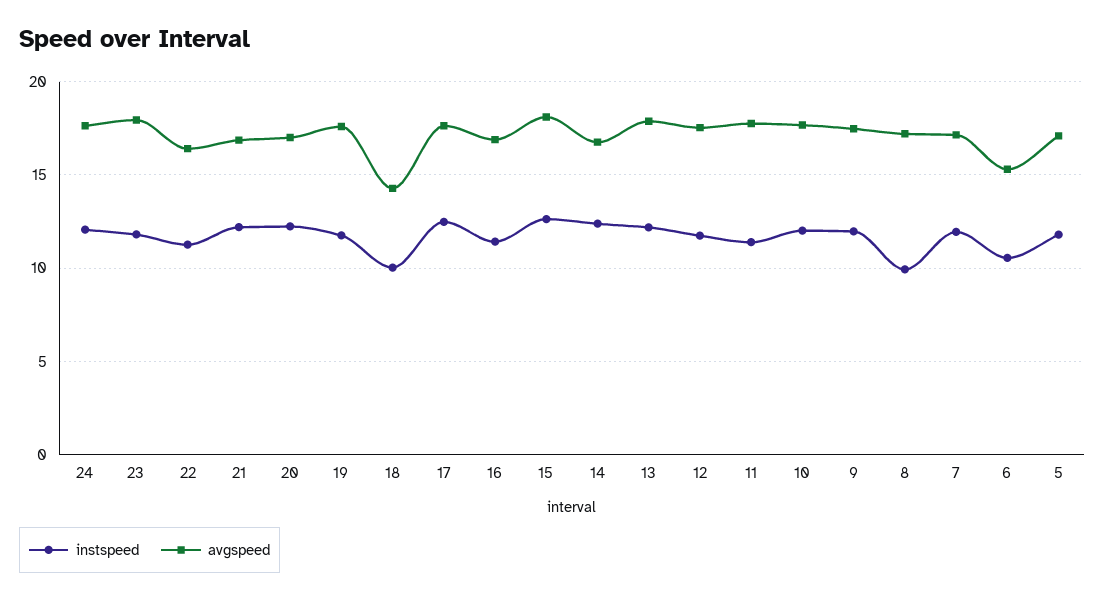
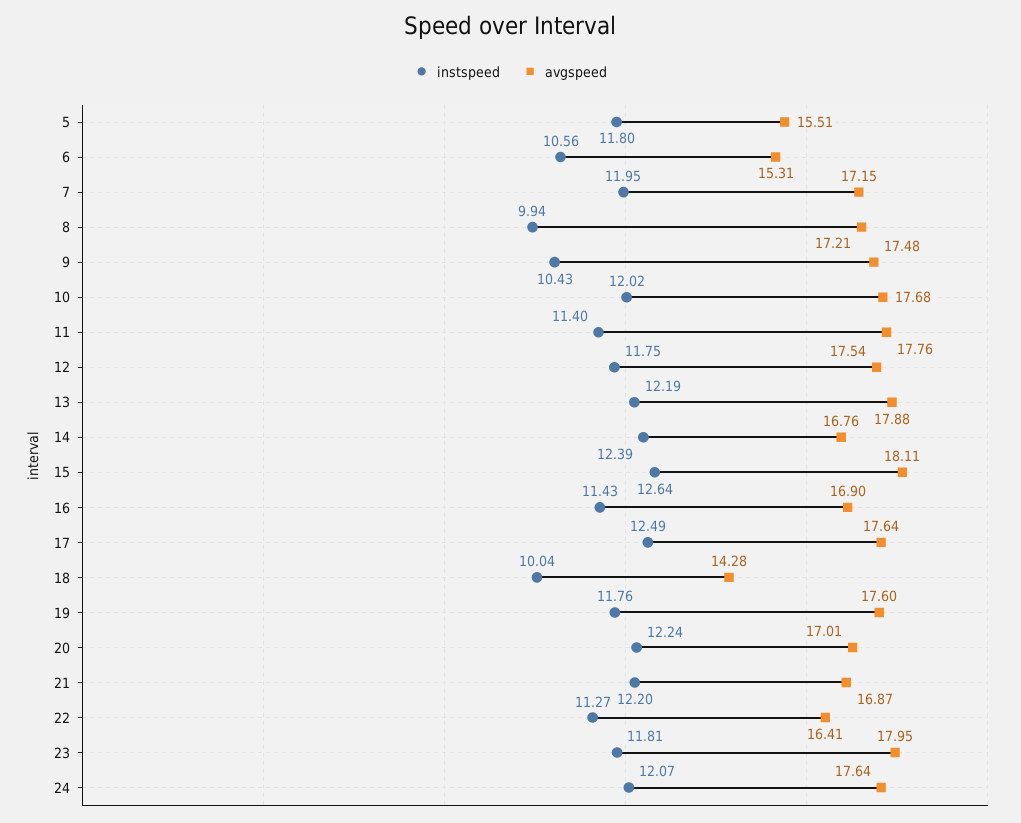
  {
    "instspeed": {
      "24": 12.07,
      "23": 11.81,
      "22": 11.27,
      "21": 12.2,
      "20": 12.24,
      "19": 11.76,
      "18": 10.04,
      "17": 12.49,
      "16": 11.43,
      "15": 12.64,
      "14": 12.39,
      "13": 12.19,
      "12": 11.75,
      "11": 11.4,
      "10": 12.02,
-     "9": 12,
+     "9": 10.43,
      "8": 9.94,
      "7": 11.95,
      "6": 10.56,
      "5": 11.8
    },
    "avgspeed": {
      "24": 17.64,
      "23": 17.95,
      "22": 16.41,
      "21": 16.87,
      "20": 17.01,
      "19": 17.6,
      "18": 14.28,
      "17": 17.64,
      "16": 16.9,
      "15": 18.11,
      "14": 16.76,
      "13": 17.88,
      "12": 17.54,
      "11": 17.76,
      "10": 17.68,
      "9": 17.48,
      "8": 17.21,
      "7": 17.15,
      "6": 15.31,
-     "5": 17
+     "5": 15.51
    }
  }

